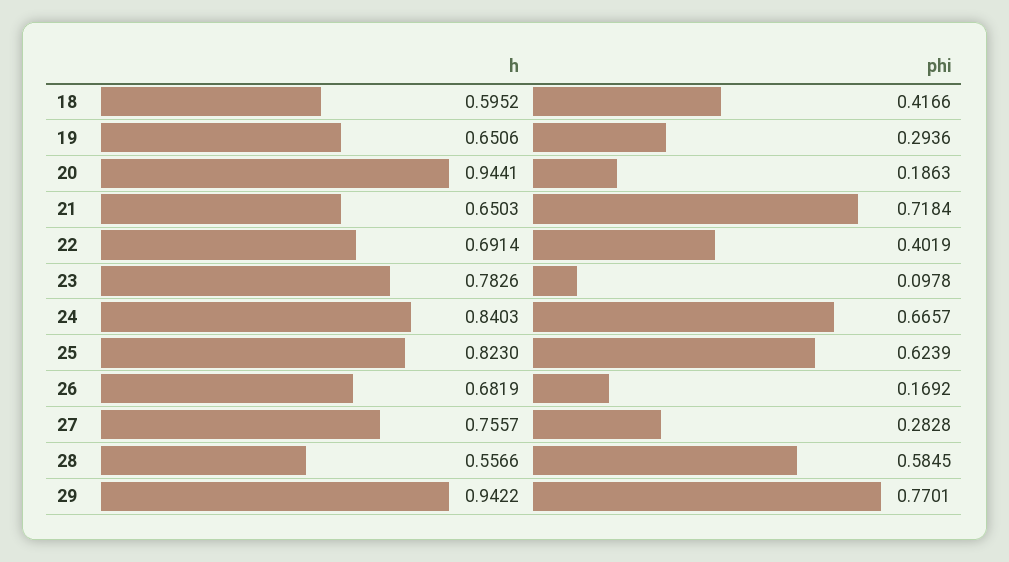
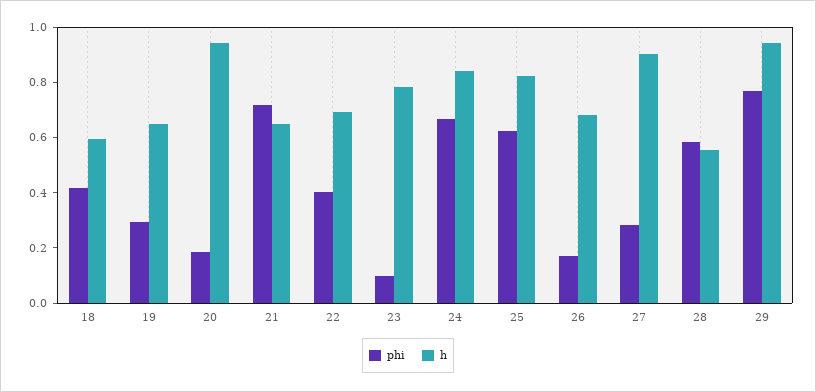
  {
    "h": {
      "18": 0.5952,
      "19": 0.6506,
      "20": 0.9441,
      "21": 0.6503,
      "22": 0.6914,
      "23": 0.7826,
      "24": 0.8403,
      "25": 0.823,
      "26": 0.6819,
-     "27": 0.7557,
+     "27": 0.9,
      "28": 0.5566,
      "29": 0.9422
    },
    "phi": {
      "18": 0.4166,
      "19": 0.2936,
      "20": 0.1863,
      "21": 0.7184,
      "22": 0.4019,
      "23": 0.0978,
      "24": 0.6657,
      "25": 0.6239,
      "26": 0.1692,
      "27": 0.2828,
      "28": 0.5845,
      "29": 0.7701
    }
  }

